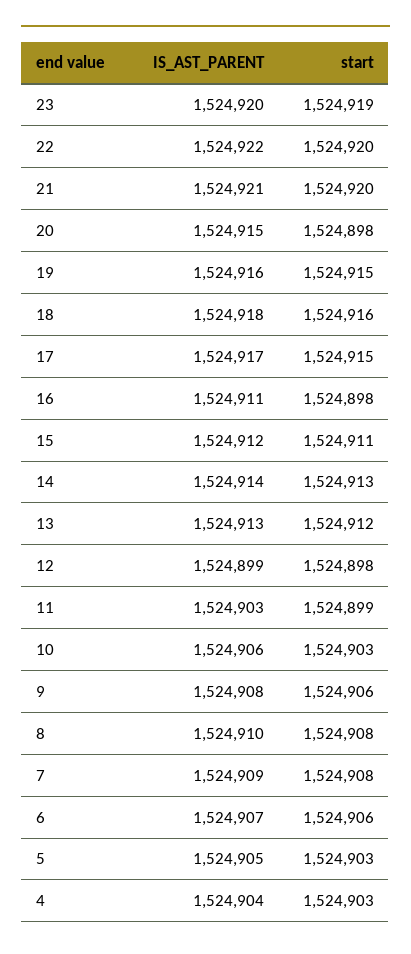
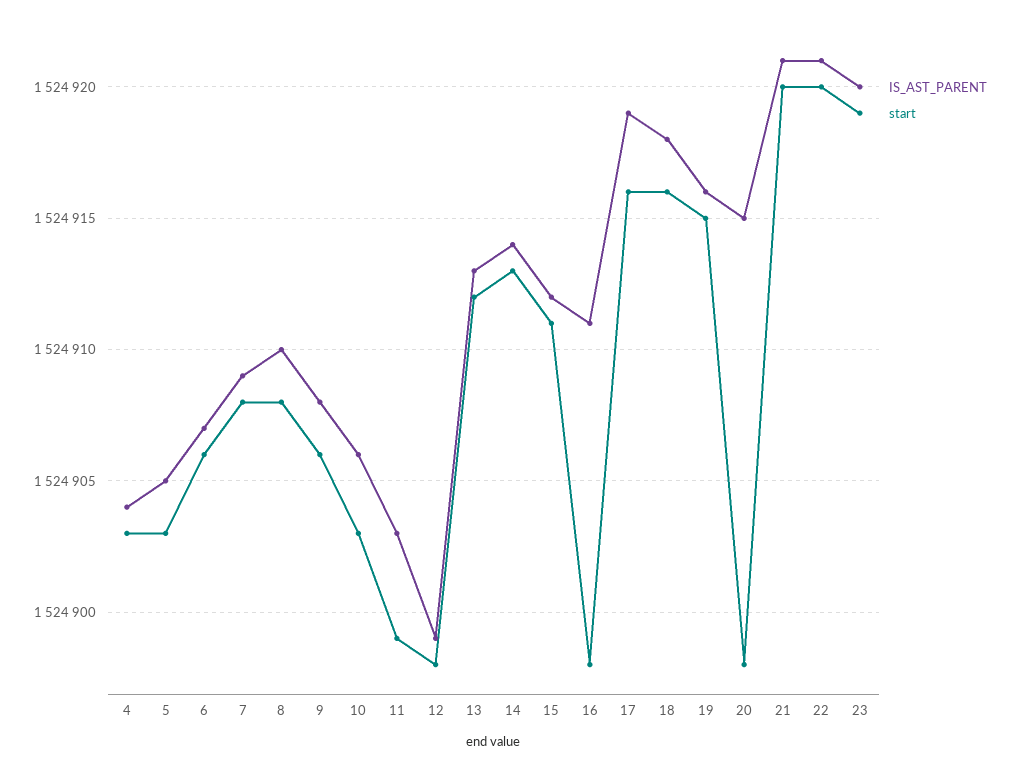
  {
    "IS_AST_PARENT": {
      "23": 1524920,
-     "22": 1524922,
+     "22": 1524921,
      "21": 1524921,
      "20": 1524915,
      "19": 1524916,
      "18": 1524918,
-     "17": 1524917,
+     "17": 1524919,
      "16": 1524911,
      "15": 1524912,
      "14": 1524914,
      "13": 1524913,
      "12": 1524899,
      "11": 1524903,
      "10": 1524906,
      "9": 1524908,
      "8": 1524910,
      "7": 1524909,
      "6": 1524907,
      "5": 1524905,
      "4": 1524904
    },
    "start": {
      "23": 1524919,
      "22": 1524920,
      "21": 1524920,
      "20": 1524898,
      "19": 1524915,
      "18": 1524916,
-     "17": 1524915,
+     "17": 1524916,
      "16": 1524898,
      "15": 1524911,
      "14": 1524913,
      "13": 1524912,
      "12": 1524898,
      "11": 1524899,
      "10": 1524903,
      "9": 1524906,
      "8": 1524908,
      "7": 1524908,
      "6": 1524906,
      "5": 1524903,
      "4": 1524903
    }
  }

